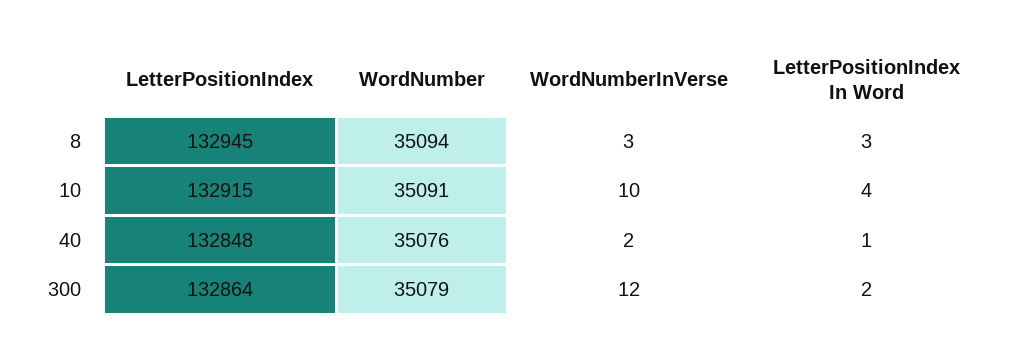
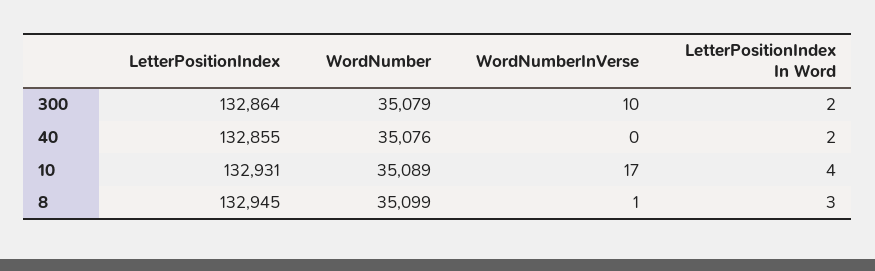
  {
    "LetterPositionIndex": {
      "8": 132945,
-     "10": 132915,
+     "10": 132931,
-     "40": 132848,
+     "40": 132855,
      "300": 132864
    },
    "WordNumber": {
-     "8": 35094,
+     "8": 35099,
-     "10": 35091,
+     "10": 35089,
      "40": 35076,
      "300": 35079
    },
    "WordNumberInVerse": {
-     "8": 3,
+     "8": 1,
-     "10": 10,
+     "10": 17,
-     "40": 2,
+     "40": 0,
-     "300": 12
+     "300": 10
    },
    "LetterPositionIndex In Word": {
      "8": 3,
      "10": 4,
-     "40": 1,
+     "40": 2,
      "300": 2
    }
  }

